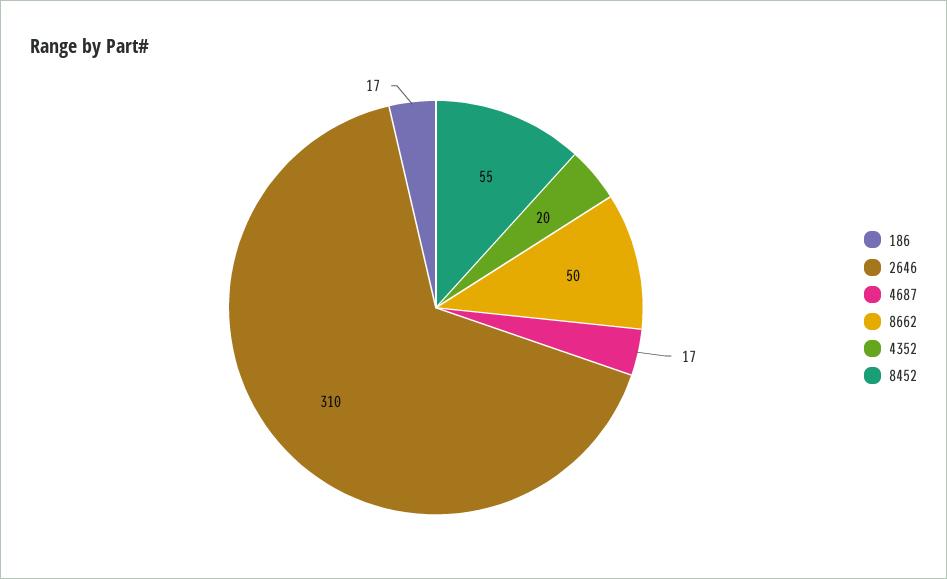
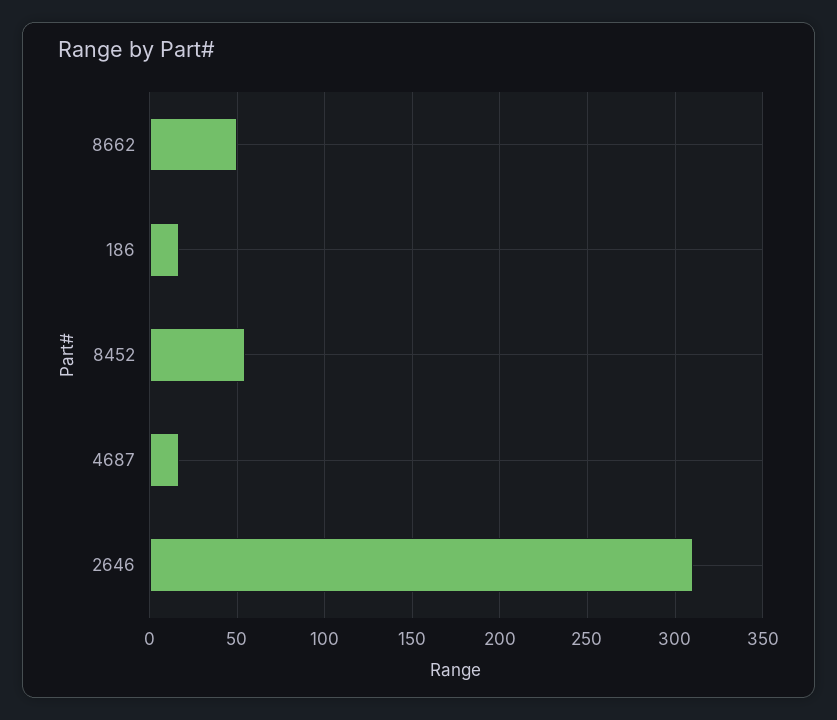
  {
    "186": 17,
    "2646": 310,
    "4687": 17,
    "8662": 50,
-   "4352": 20,
    "8452": 55
  }

